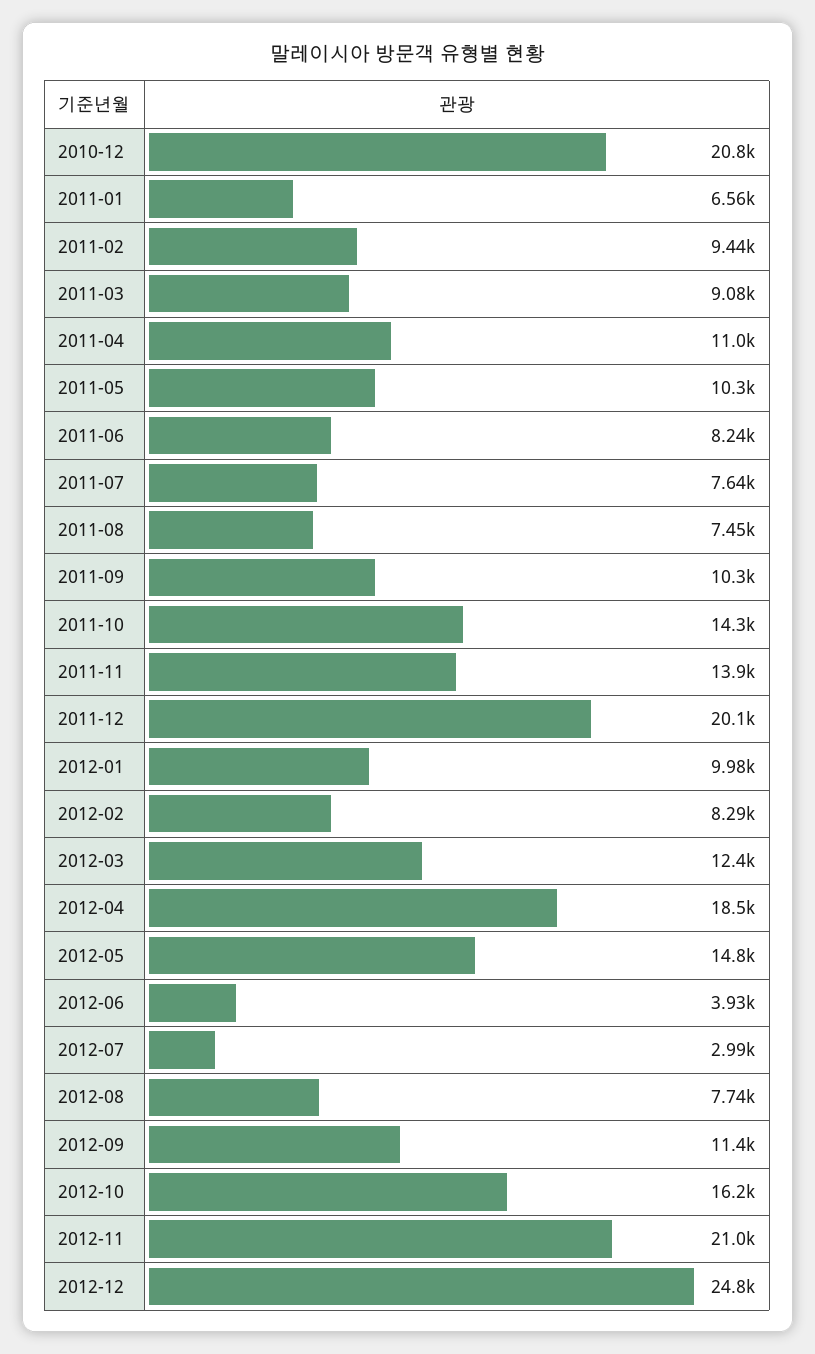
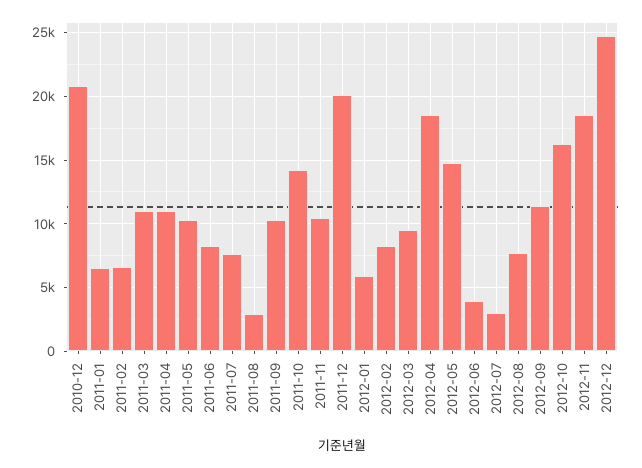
  {
    "2010-12": 20800,
    "2011-01": 6560,
-   "2011-02": 9440,
+   "2011-02": 6500,
-   "2011-03": 9080,
+   "2011-03": 11000,
    "2011-04": 11000,
    "2011-05": 10300,
    "2011-06": 8240,
    "2011-07": 7640,
-   "2011-08": 7450,
+   "2011-08": 3000,
    "2011-09": 10300,
    "2011-10": 14300,
-   "2011-11": 13900,
+   "2011-11": 10500,
    "2011-12": 20100,
-   "2012-01": 9980,
+   "2012-01": 6000,
    "2012-02": 8290,
-   "2012-03": 12400,
+   "2012-03": 9500,
    "2012-04": 18500,
    "2012-05": 14800,
    "2012-06": 3930,
    "2012-07": 2990,
    "2012-08": 7740,
    "2012-09": 11400,
    "2012-10": 16200,
-   "2012-11": 21000,
+   "2012-11": 18500,
    "2012-12": 24800
  }

